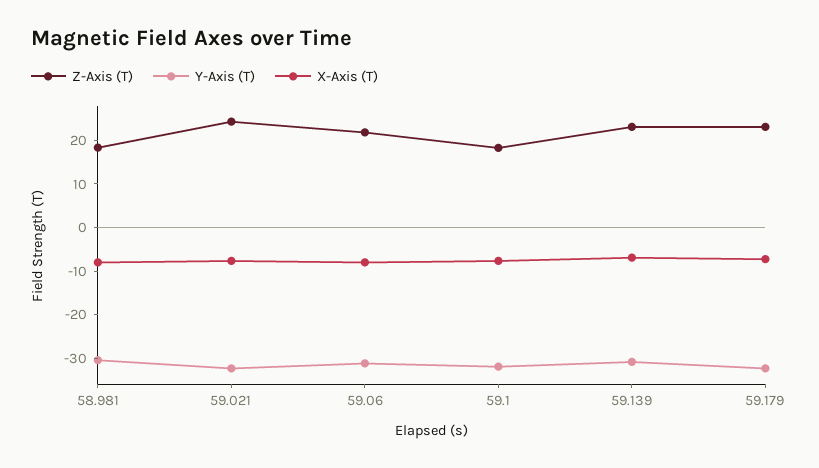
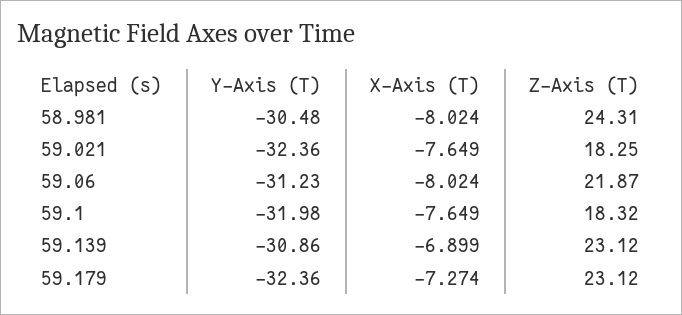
  {
    "Z-Axis (T)": {
-     "58.981": 18,
+     "58.981": 24.31,
-     "59.021": 24,
+     "59.021": 18.25,
      "59.06": 21.87,
      "59.1": 18.32,
      "59.139": 23.12,
      "59.179": 23.12
    },
    "Y-Axis (T)": {
      "58.981": -30.48,
      "59.021": -32.36,
      "59.06": -31.23,
      "59.1": -31.98,
      "59.139": -30.86,
      "59.179": -32.36
    },
    "X-Axis (T)": {
      "58.981": -8.024,
      "59.021": -7.649,
      "59.06": -8.024,
      "59.1": -7.649,
      "59.139": -6.899,
      "59.179": -7.274
    }
  }

